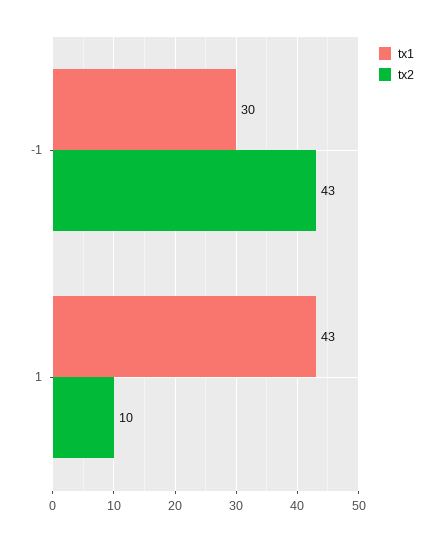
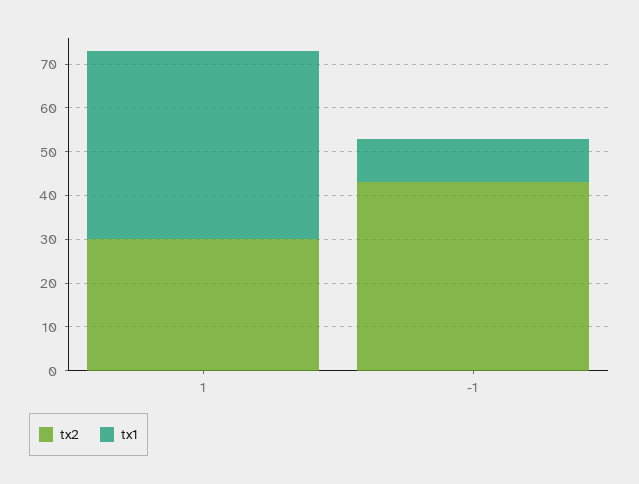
  {
    "tx1": {
-     "-1": 30,
+     "-1": 10,
      "1": 43
    },
    "tx2": {
      "-1": 43,
-     "1": 10
+     "1": 30
    }
  }

